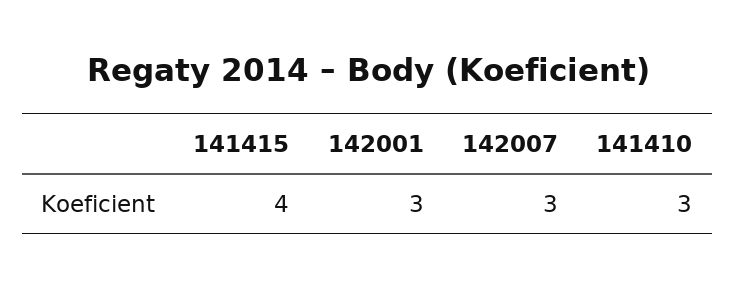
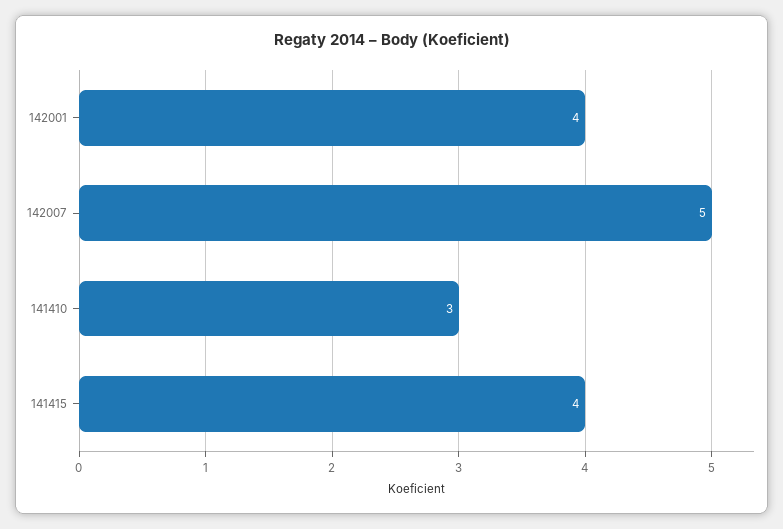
  {
    "141415": 4,
-   "142001": 3,
+   "142001": 4,
-   "142007": 3,
+   "142007": 5,
    "141410": 3
  }

